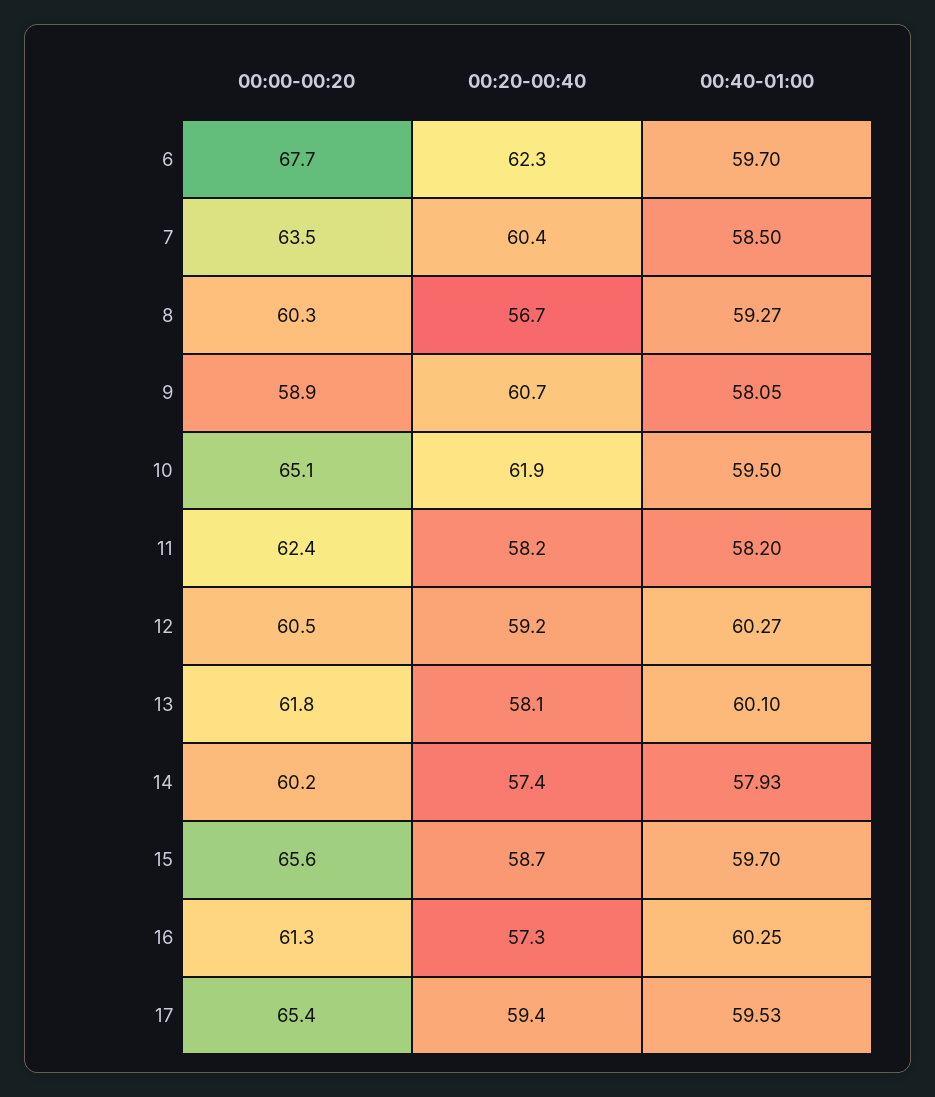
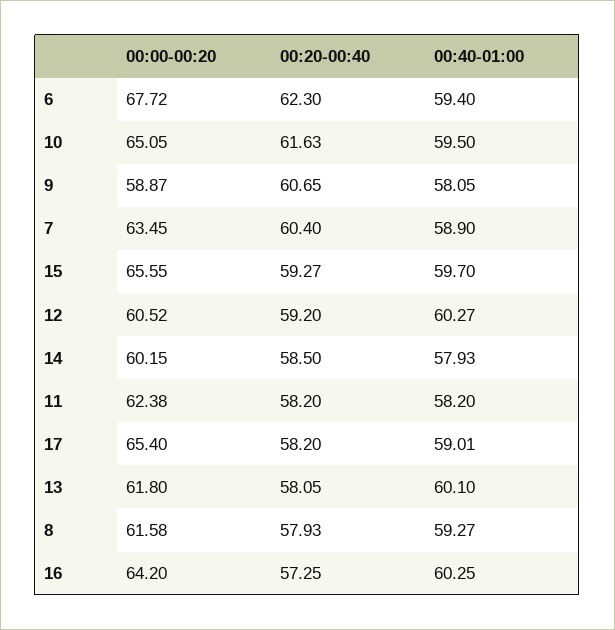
  {
    "00:00-00:20": {
      "6": 67.72,
      "7": 63.45,
-     "8": 60.3,
+     "8": 61.58,
      "9": 58.87,
      "10": 65.05,
      "11": 62.38,
      "12": 60.52,
      "13": 61.8,
      "14": 60.15,
      "15": 65.55,
-     "16": 61.3,
+     "16": 64.2,
      "17": 65.4
    },
    "00:20-00:40": {
      "6": 62.3,
      "7": 60.4,
-     "8": 56.7,
+     "8": 57.93,
      "9": 60.65,
-     "10": 61.9,
+     "10": 61.63,
      "11": 58.2,
      "12": 59.2,
      "13": 58.05,
-     "14": 57.4,
+     "14": 58.5,
-     "15": 58.7,
+     "15": 59.27,
      "16": 57.25,
-     "17": 59.4
+     "17": 58.2
    },
    "00:40-01:00": {
-     "6": 59.7,
+     "6": 59.4,
-     "7": 58.5,
+     "7": 58.9,
      "8": 59.27,
      "9": 58.05,
      "10": 59.5,
      "11": 58.2,
      "12": 60.27,
      "13": 60.1,
      "14": 57.93,
      "15": 59.7,
      "16": 60.25,
-     "17": 59.53
+     "17": 59.01
    }
  }

